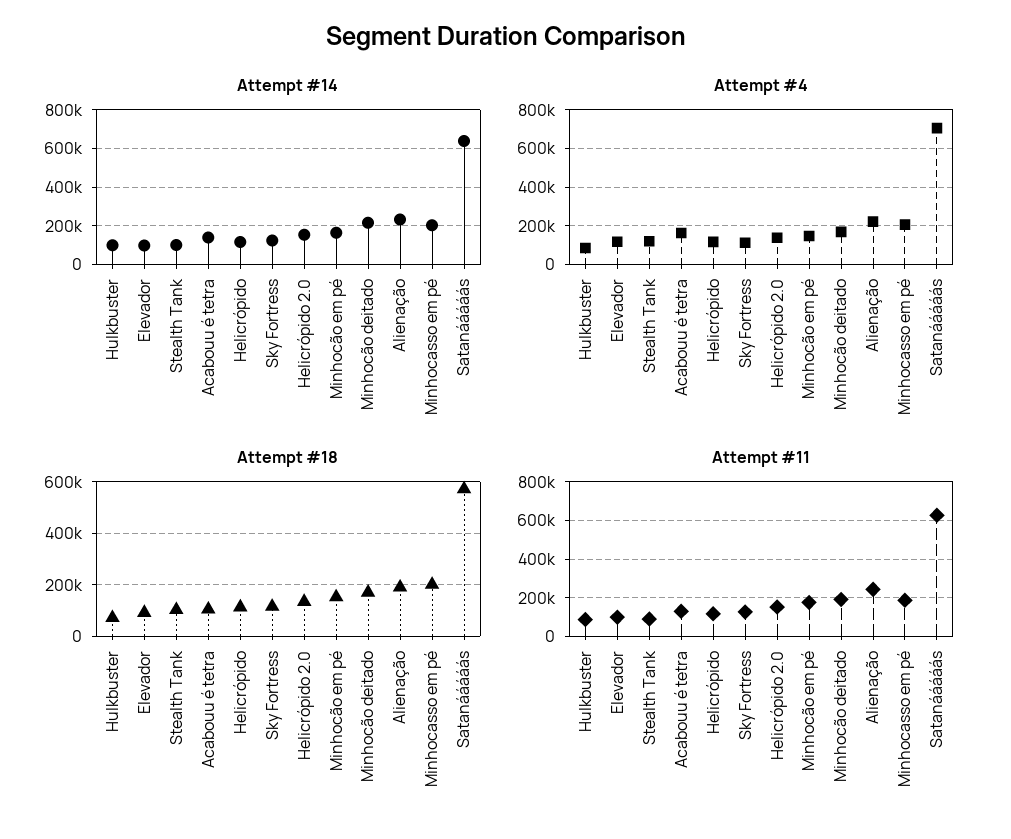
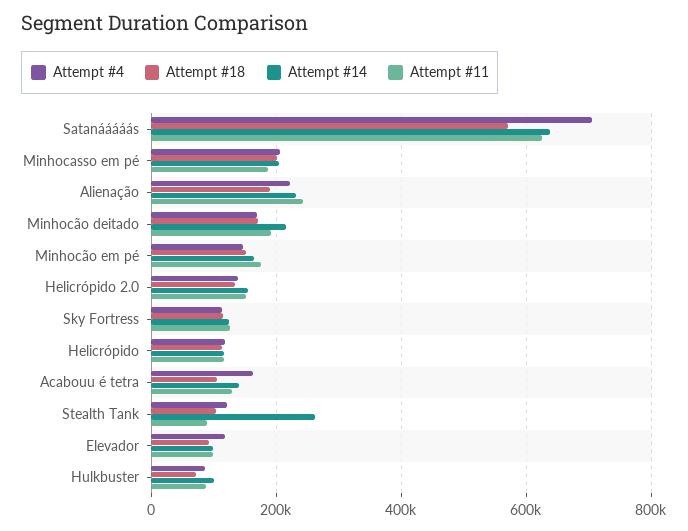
  {
    "Attempt #14": {
      "Hulkbuster": 100000,
      "Elevador": 100000,
-     "Stealth Tank": 100000,
+     "Stealth Tank": 260000,
      "Acabouu é tetra": 140000,
      "Helicrópido": 120000,
      "Sky Fortress": 120000,
      "Helicrópido 2.0": 160000,
      "Minhocão em pé": 160000,
      "Minhocão deitado": 220000,
      "Alienação": 240000,
      "Minhocasso em pé": 200000,
      "Satanááááás": 640000
    },
    "Attempt #4": {
      "Hulkbuster": 80000,
      "Elevador": 120000,
      "Stealth Tank": 120000,
      "Acabouu é tetra": 160000,
      "Helicrópido": 120000,
      "Sky Fortress": 120000,
      "Helicrópido 2.0": 140000,
      "Minhocão em pé": 140000,
      "Minhocão deitado": 160000,
      "Alienação": 220000,
      "Minhocasso em pé": 200000,
      "Satanááááás": 700000
    },
    "Attempt #18": {
      "Hulkbuster": 80000,
      "Elevador": 100000,
      "Stealth Tank": 100000,
      "Acabouu é tetra": 100000,
      "Helicrópido": 120000,
      "Sky Fortress": 120000,
      "Helicrópido 2.0": 140000,
      "Minhocão em pé": 160000,
      "Minhocão deitado": 180000,
      "Alienação": 200000,
      "Minhocasso em pé": 200000,
      "Satanááááás": 580000
    },
    "Attempt #11": {
      "Hulkbuster": 80000,
      "Elevador": 100000,
      "Stealth Tank": 80000,
      "Acabouu é tetra": 120000,
      "Helicrópido": 120000,
      "Sky Fortress": 120000,
      "Helicrópido 2.0": 160000,
      "Minhocão em pé": 180000,
      "Minhocão deitado": 200000,
      "Alienação": 240000,
      "Minhocasso em pé": 180000,
      "Satanááááás": 620000
    }
  }

